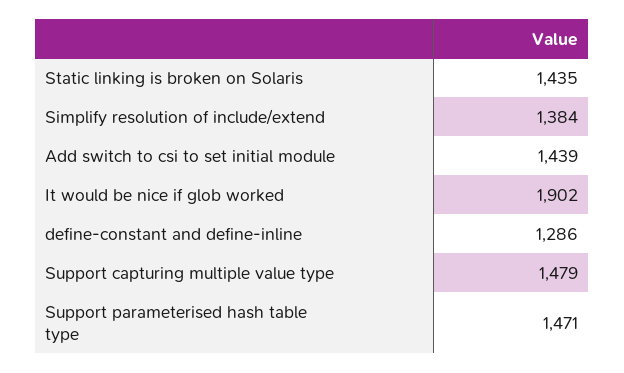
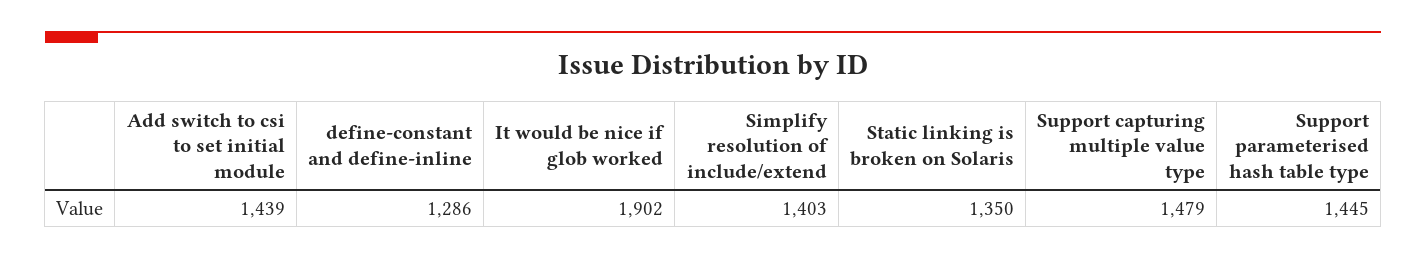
  {
-   "Static linking is broken on Solaris": 1435,
+   "Static linking is broken on Solaris": 1350,
-   "Simplify resolution of include/extend": 1384,
+   "Simplify resolution of include/extend": 1403,
    "Add switch to csi to set initial module": 1439,
    "It would be nice if glob worked": 1902,
    "define-constant and define-inline": 1286,
    "Support capturing multiple value type": 1479,
-   "Support parameterised hash table type": 1471
+   "Support parameterised hash table type": 1445
  }

